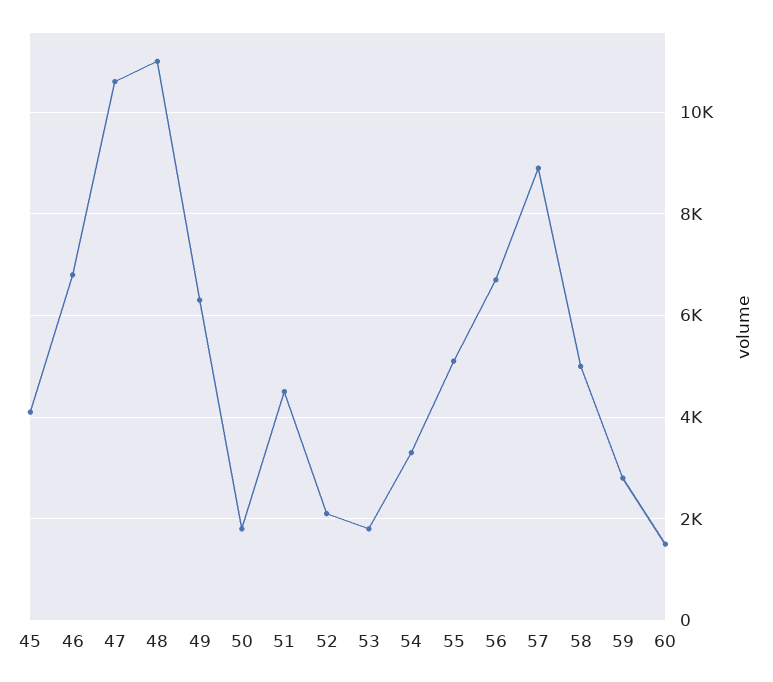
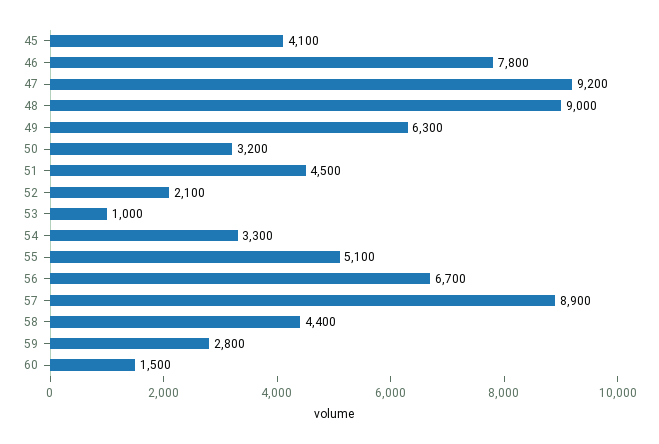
  {
    "45": 4100,
-   "46": 6800,
+   "46": 7800,
-   "47": 10600,
+   "47": 9200,
-   "48": 11000,
+   "48": 9000,
    "49": 6300,
-   "50": 1800,
+   "50": 3200,
    "51": 4500,
    "52": 2100,
-   "53": 1800,
+   "53": 1000,
    "54": 3300,
    "55": 5100,
    "56": 6700,
    "57": 8900,
-   "58": 5000,
+   "58": 4400,
    "59": 2800,
    "60": 1500
  }

